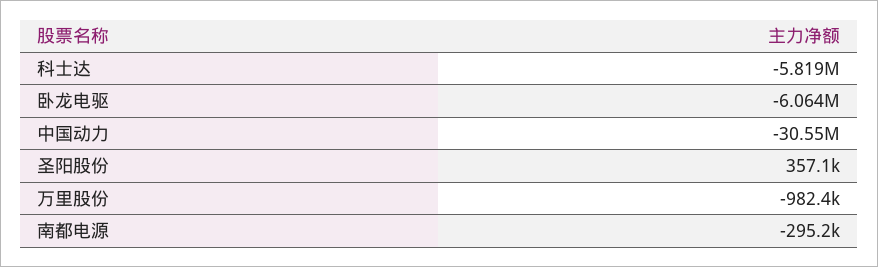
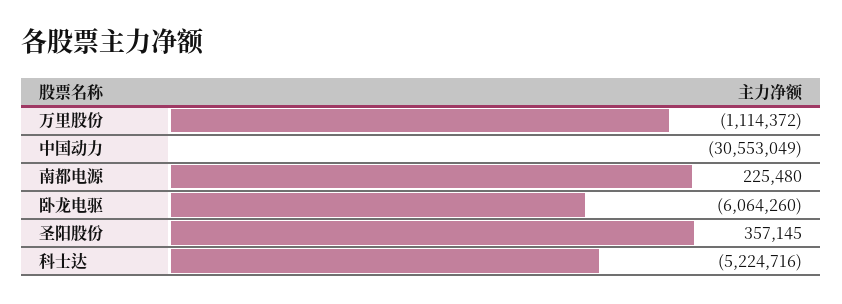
  {
-   "科士达": -5819000,
+   "科士达": -5224716,
    "卧龙电驱": -6064260,
    "中国动力": -30553049,
    "圣阳股份": 357145,
-   "万里股份": -982400,
+   "万里股份": -1114372,
-   "南都电源": -295200
+   "南都电源": 225480
  }

